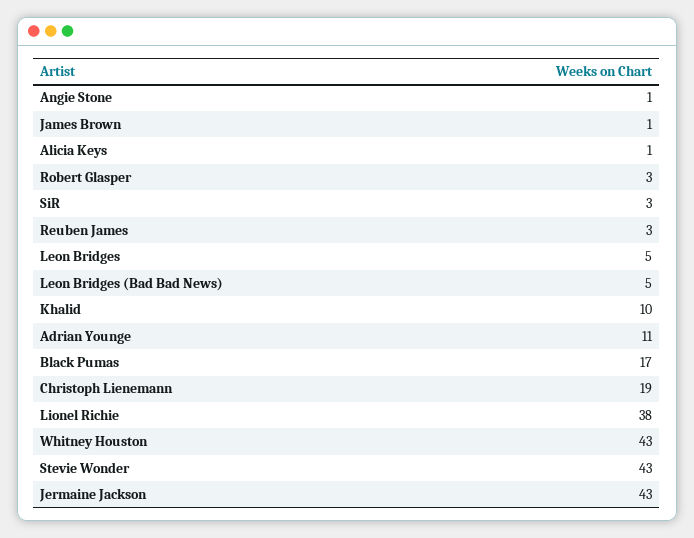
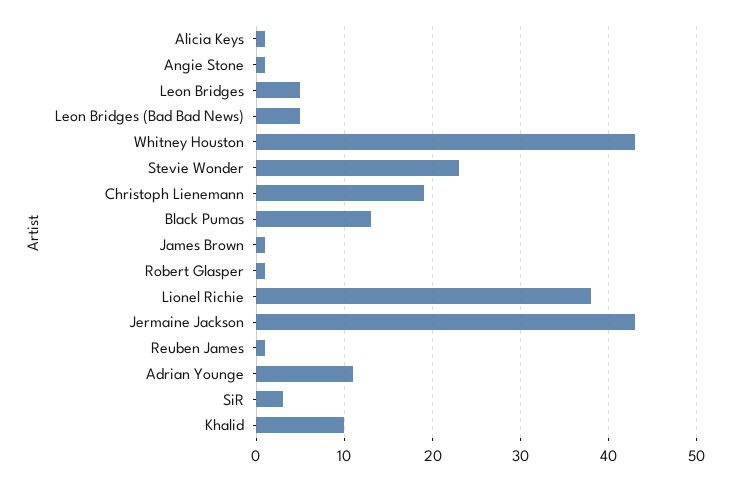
  {
    "Angie Stone": 1,
    "James Brown": 1,
    "Alicia Keys": 1,
-   "Robert Glasper": 3,
+   "Robert Glasper": 1,
    "SiR": 3,
-   "Reuben James": 3,
+   "Reuben James": 1,
    "Leon Bridges": 5,
    "Leon Bridges (Bad Bad News)": 5,
    "Khalid": 10,
    "Adrian Younge": 11,
-   "Black Pumas": 17,
+   "Black Pumas": 13,
    "Christoph Lienemann": 19,
    "Lionel Richie": 38,
    "Whitney Houston": 43,
-   "Stevie Wonder": 43,
+   "Stevie Wonder": 23,
    "Jermaine Jackson": 43
  }

